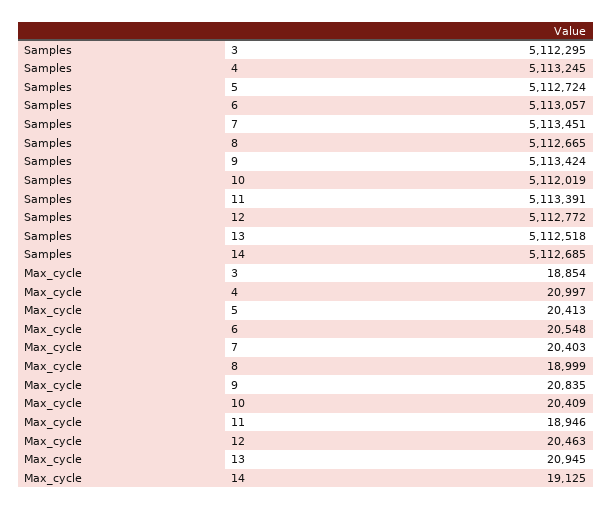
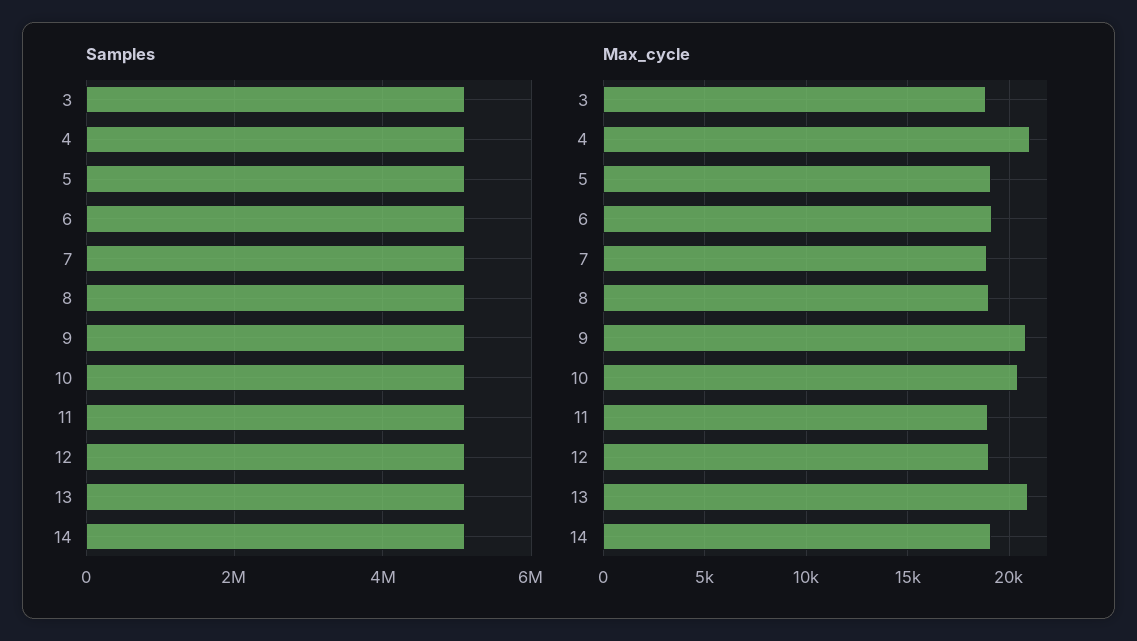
  {
    "Samples": {
      "3": 5112295,
      "4": 5113245,
      "5": 5112724,
      "6": 5113057,
      "7": 5113451,
      "8": 5112665,
      "9": 5113424,
      "10": 5112019,
      "11": 5113391,
      "12": 5112772,
      "13": 5112518,
      "14": 5112685
    },
    "Max_cycle": {
      "3": 18854,
      "4": 20997,
-     "5": 20413,
+     "5": 19000,
-     "6": 20548,
+     "6": 19000,
-     "7": 20403,
+     "7": 19000,
      "8": 18999,
      "9": 20835,
      "10": 20409,
      "11": 18946,
-     "12": 20463,
+     "12": 19000,
      "13": 20945,
      "14": 19125
    }
  }

